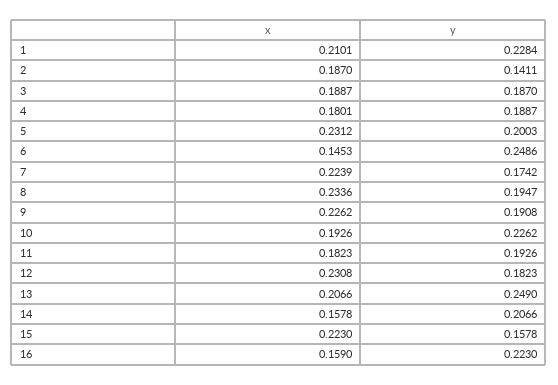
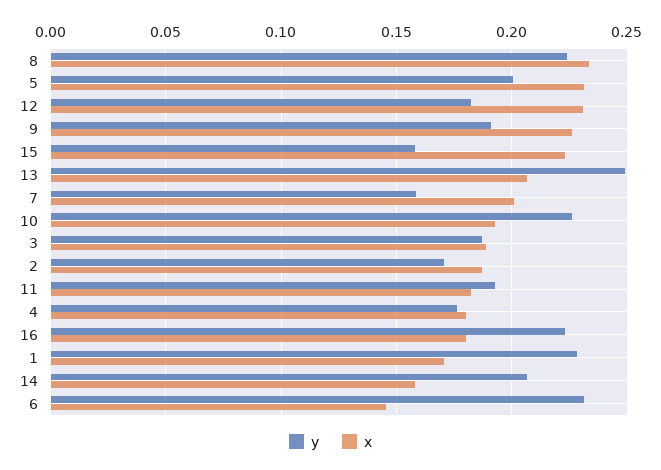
  {
    "x": {
-     "1": 0.2101,
+     "1": 0.17,
      "2": 0.187,
      "3": 0.1887,
      "4": 0.1801,
      "5": 0.2312,
      "6": 0.1453,
-     "7": 0.2239,
+     "7": 0.2,
      "8": 0.2336,
      "9": 0.2262,
      "10": 0.1926,
      "11": 0.1823,
      "12": 0.2308,
      "13": 0.2066,
      "14": 0.1578,
      "15": 0.223,
-     "16": 0.159
+     "16": 0.18
    },
    "y": {
      "1": 0.2284,
-     "2": 0.1411,
+     "2": 0.17,
      "3": 0.187,
-     "4": 0.1887,
+     "4": 0.175,
      "5": 0.2003,
-     "6": 0.2486,
+     "6": 0.23,
-     "7": 0.1742,
+     "7": 0.16,
-     "8": 0.1947,
+     "8": 0.225,
      "9": 0.1908,
      "10": 0.2262,
      "11": 0.1926,
      "12": 0.1823,
      "13": 0.249,
      "14": 0.2066,
      "15": 0.1578,
      "16": 0.223
    }
  }

